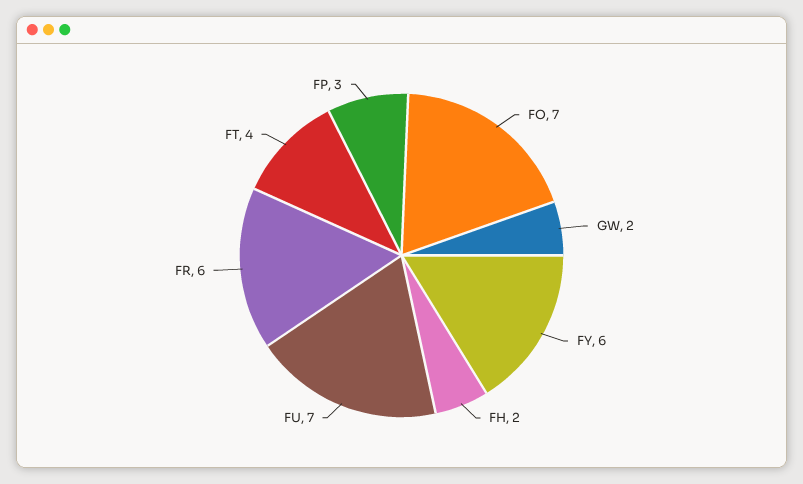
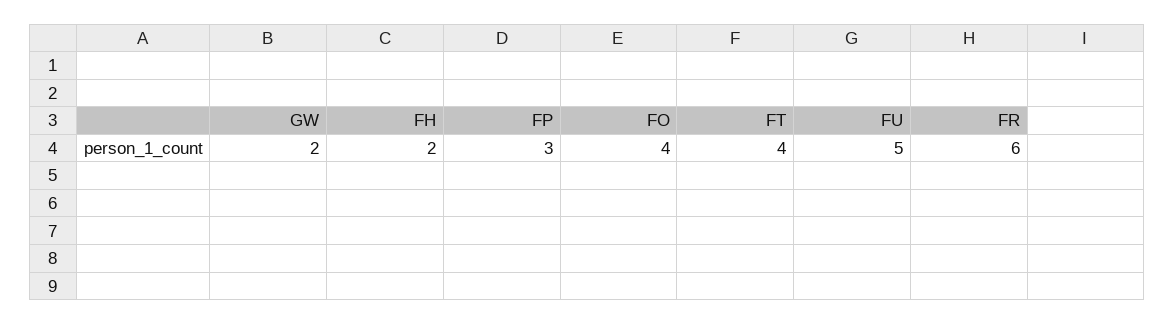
  {
-   "FO": 7,
+   "FO": 4,
    "GW": 2,
-   "FY": 6,
    "FH": 2,
-   "FU": 7,
+   "FU": 5,
    "FR": 6,
    "FT": 4,
    "FP": 3
  }

